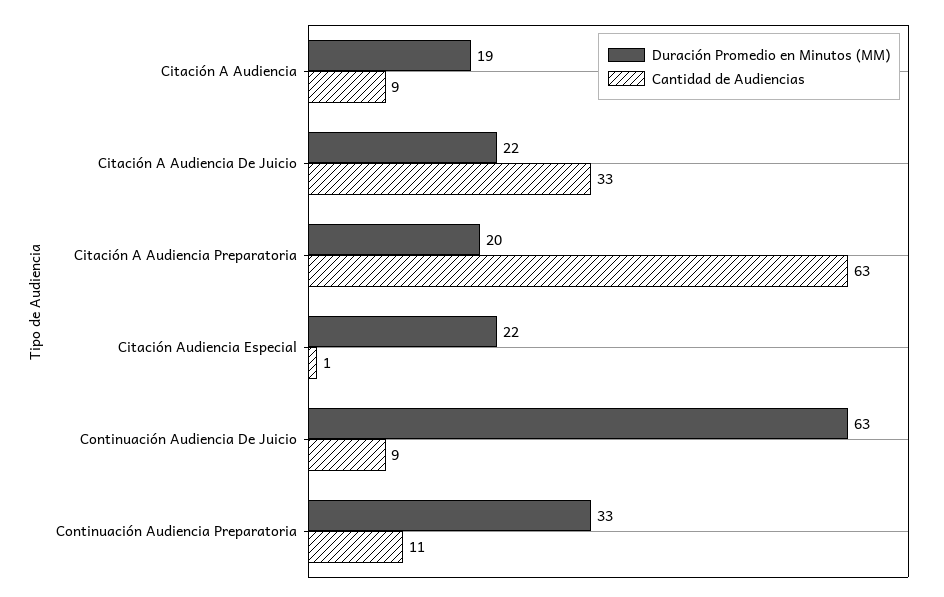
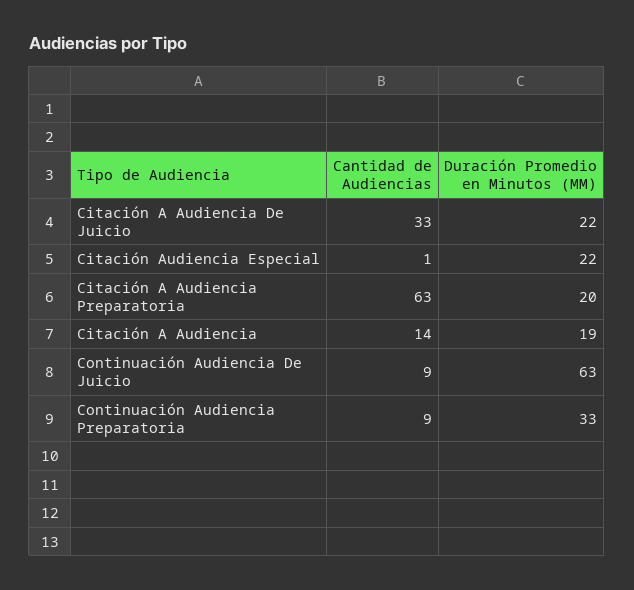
  {
    "Duración Promedio en Minutos (MM)": {
      "Citación A Audiencia": 19,
      "Citación A Audiencia De Juicio": 22,
      "Citación A Audiencia Preparatoria": 20,
      "Citación Audiencia Especial": 22,
      "Continuación Audiencia De Juicio": 63,
      "Continuación Audiencia Preparatoria": 33
    },
    "Cantidad de Audiencias": {
-     "Citación A Audiencia": 9,
+     "Citación A Audiencia": 14,
      "Citación A Audiencia De Juicio": 33,
      "Citación A Audiencia Preparatoria": 63,
      "Citación Audiencia Especial": 1,
      "Continuación Audiencia De Juicio": 9,
-     "Continuación Audiencia Preparatoria": 11
+     "Continuación Audiencia Preparatoria": 9
    }
  }

